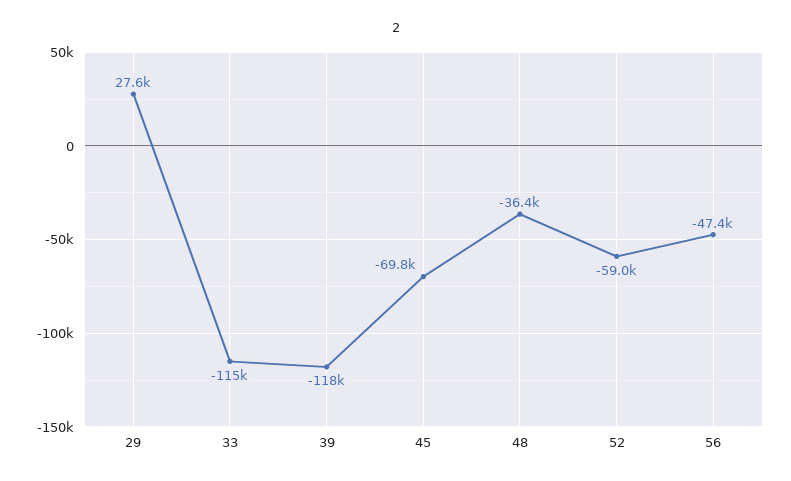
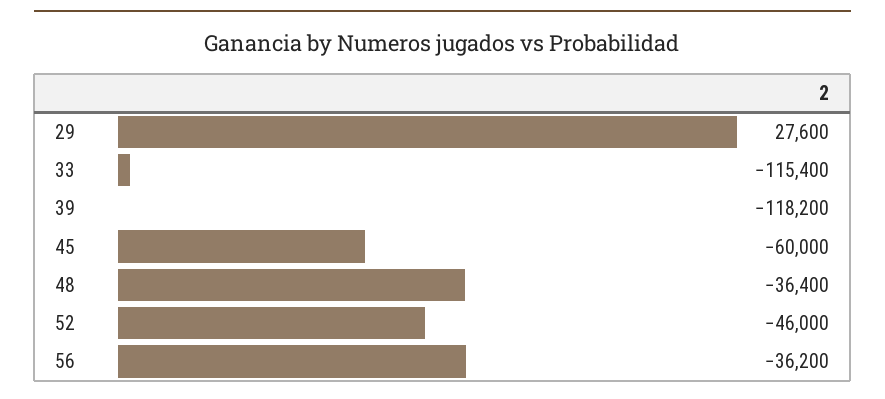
  {
    "29": 27600,
    "33": -115400,
    "39": -118200,
-   "45": -69800,
+   "45": -60000,
    "48": -36400,
-   "52": -59000,
+   "52": -46000,
-   "56": -47400
+   "56": -36200
  }

